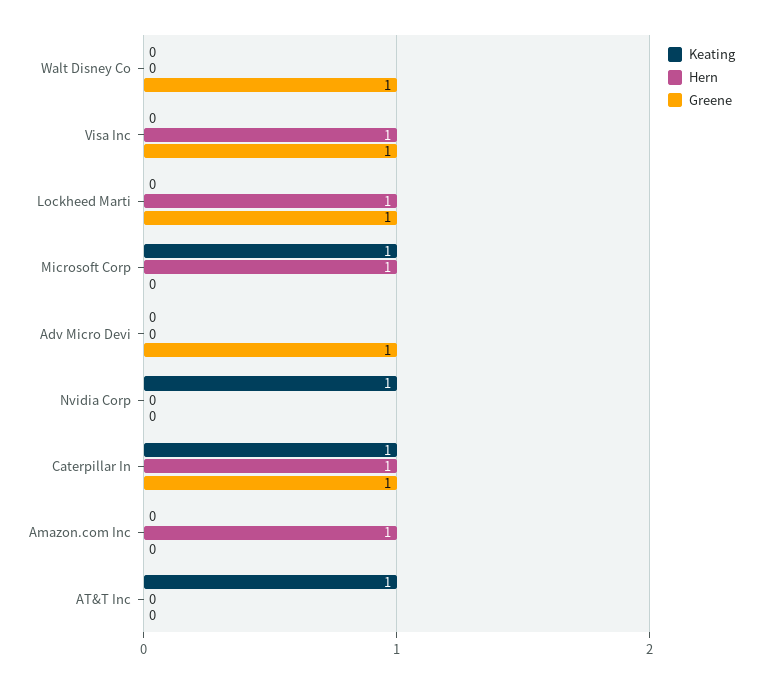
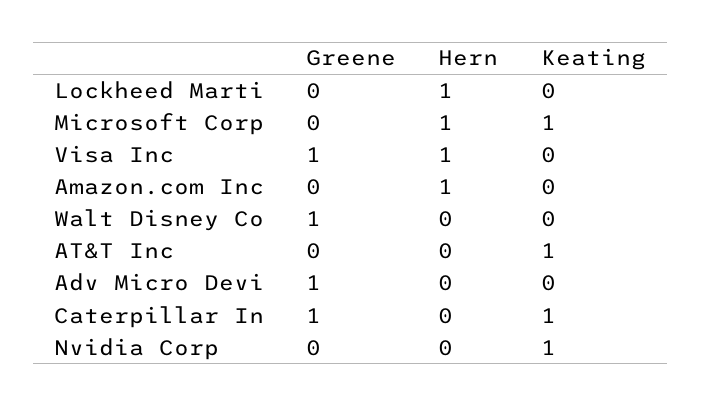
  {
    "Keating": {
      "Walt Disney Co": 0,
      "Visa Inc": 0,
      "Lockheed Marti": 0,
      "Microsoft Corp": 1,
      "Adv Micro Devi": 0,
      "Nvidia Corp": 1,
      "Caterpillar In": 1,
      "Amazon.com Inc": 0,
      "AT&T Inc": 1
    },
    "Hern": {
      "Walt Disney Co": 0,
      "Visa Inc": 1,
      "Lockheed Marti": 1,
      "Microsoft Corp": 1,
      "Adv Micro Devi": 0,
      "Nvidia Corp": 0,
-     "Caterpillar In": 1,
+     "Caterpillar In": 0,
      "Amazon.com Inc": 1,
      "AT&T Inc": 0
    },
    "Greene": {
      "Walt Disney Co": 1,
      "Visa Inc": 1,
-     "Lockheed Marti": 1,
+     "Lockheed Marti": 0,
      "Microsoft Corp": 0,
      "Adv Micro Devi": 1,
      "Nvidia Corp": 0,
      "Caterpillar In": 1,
      "Amazon.com Inc": 0,
      "AT&T Inc": 0
    }
  }

